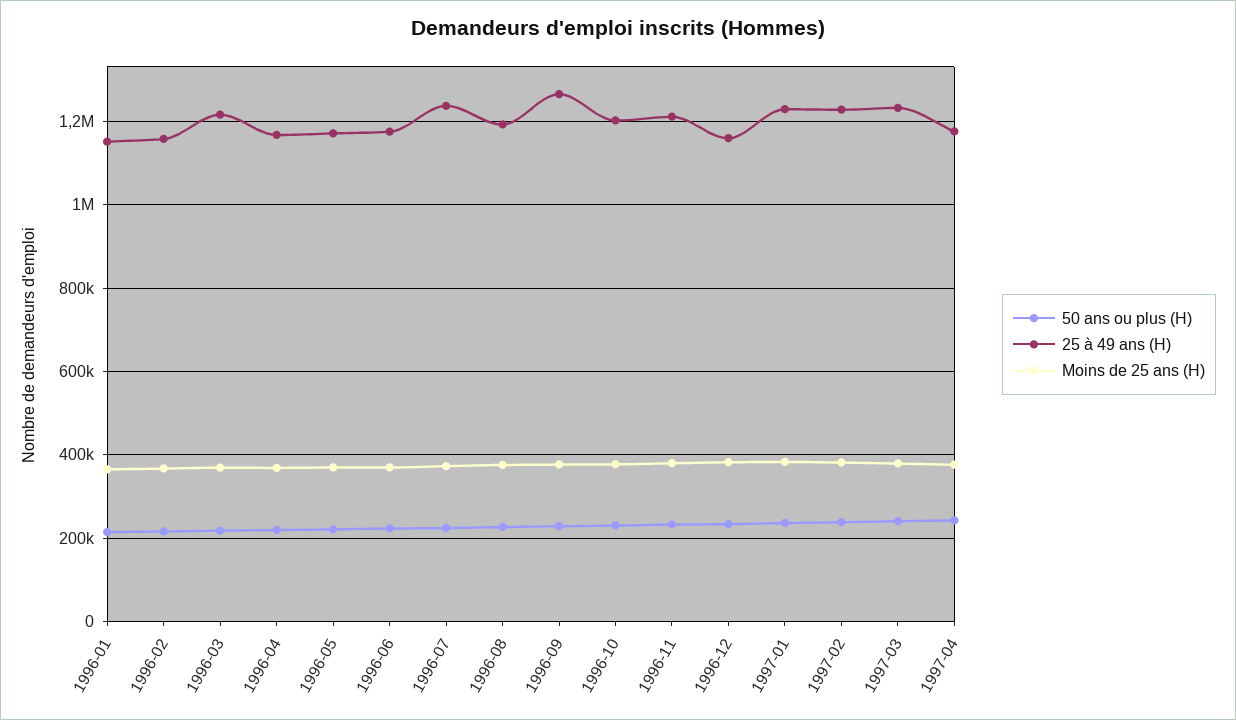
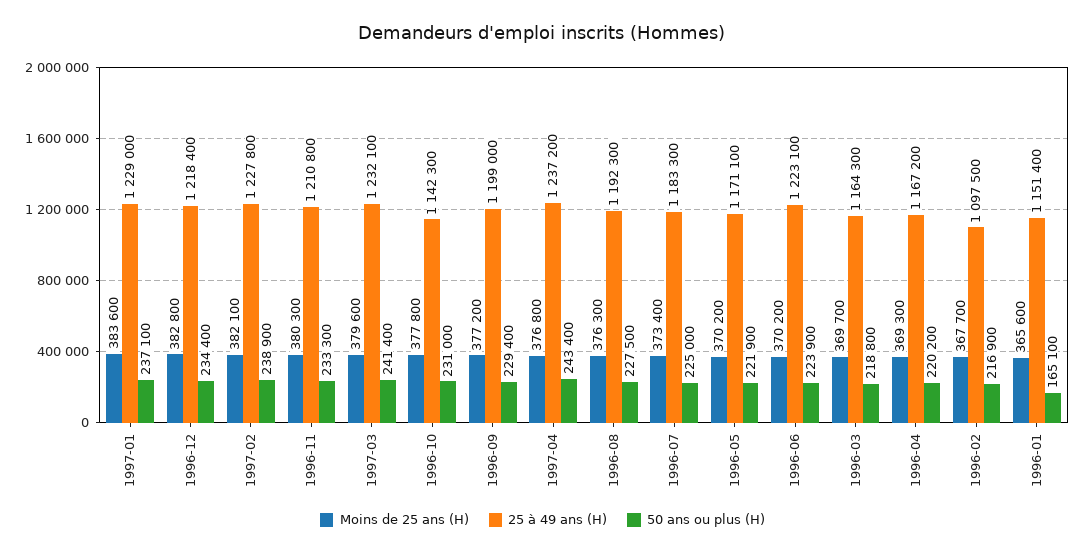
  {
    "50 ans ou plus (H)": {
-     "1996-01": 220000,
+     "1996-01": 165100,
      "1996-02": 216900,
      "1996-03": 218800,
      "1996-04": 220200,
      "1996-05": 221900,
      "1996-06": 223900,
      "1996-07": 225000,
      "1996-08": 227500,
      "1996-09": 229400,
      "1996-10": 231000,
      "1996-11": 233300,
      "1996-12": 234400,
      "1997-01": 237100,
      "1997-02": 238900,
      "1997-03": 241400,
      "1997-04": 243400
    },
    "25 à 49 ans (H)": {
      "1996-01": 1151400,
-     "1996-02": 1160000,
+     "1996-02": 1097500,
-     "1996-03": 1220000,
+     "1996-03": 1164300,
      "1996-04": 1167200,
      "1996-05": 1171100,
-     "1996-06": 1180000,
+     "1996-06": 1223100,
-     "1996-07": 1240000,
+     "1996-07": 1183300,
      "1996-08": 1192300,
-     "1996-09": 1260000,
+     "1996-09": 1199000,
-     "1996-10": 1200000,
+     "1996-10": 1142300,
      "1996-11": 1210800,
-     "1996-12": 1160000,
+     "1996-12": 1218400,
      "1997-01": 1229000,
      "1997-02": 1227800,
      "1997-03": 1232100,
-     "1997-04": 1180000
+     "1997-04": 1237200
    },
    "Moins de 25 ans (H)": {
      "1996-01": 365600,
      "1996-02": 367700,
      "1996-03": 369700,
      "1996-04": 369300,
      "1996-05": 370200,
      "1996-06": 370200,
      "1996-07": 373400,
      "1996-08": 376300,
      "1996-09": 377200,
      "1996-10": 377800,
      "1996-11": 380300,
      "1996-12": 382800,
      "1997-01": 383600,
      "1997-02": 382100,
      "1997-03": 379600,
      "1997-04": 376800
    }
  }

